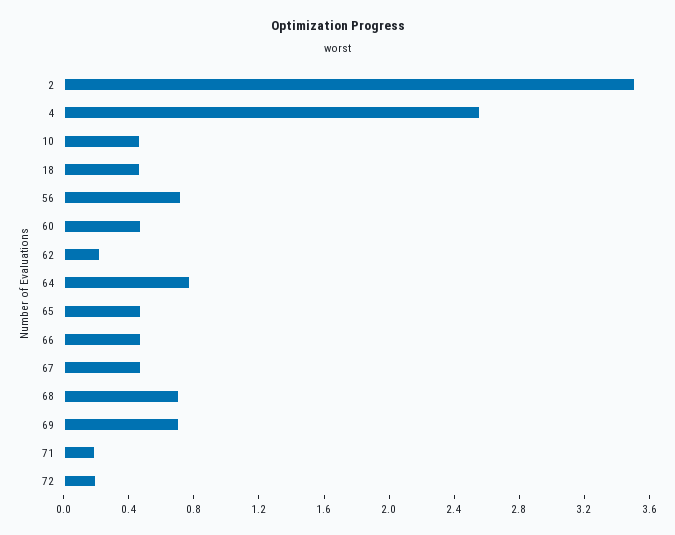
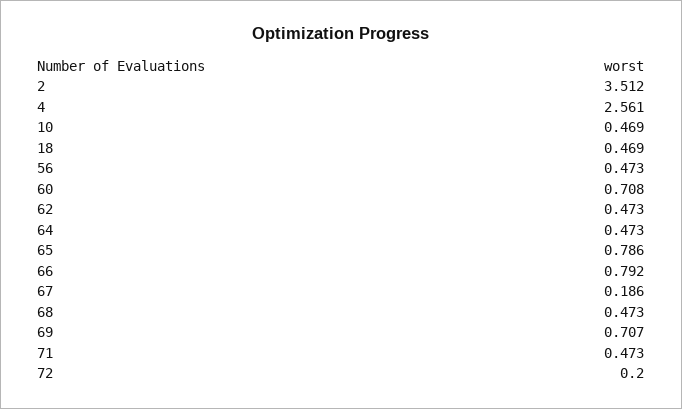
  {
    "2": 3.512,
    "4": 2.561,
    "10": 0.469,
    "18": 0.469,
-   "56": 0.7,
+   "56": 0.473,
-   "60": 0.5,
+   "60": 0.708,
-   "62": 0.2,
+   "62": 0.473,
-   "64": 0.8,
+   "64": 0.473,
-   "65": 0.5,
+   "65": 0.786,
-   "66": 0.5,
+   "66": 0.792,
-   "67": 0.5,
+   "67": 0.186,
-   "68": 0.7,
+   "68": 0.473,
    "69": 0.707,
-   "71": 0.2,
+   "71": 0.473,
    "72": 0.2
  }

